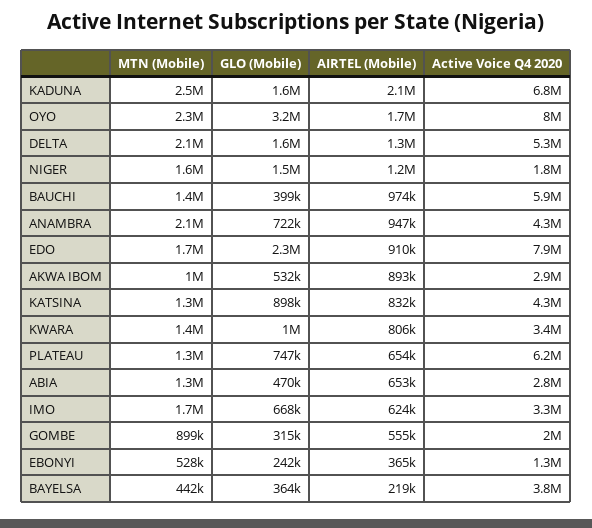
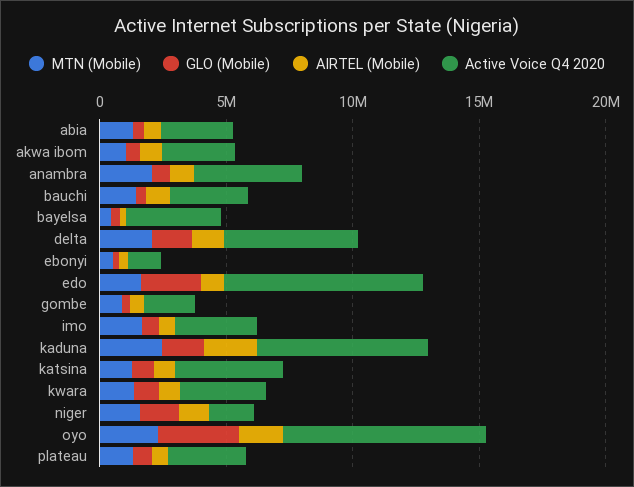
  {
    "MTN (Mobile)": {
      "KADUNA": 2500000,
      "OYO": 2300000,
      "DELTA": 2100000,
      "NIGER": 1600000,
      "BAUCHI": 1400000,
      "ANAMBRA": 2100000,
      "EDO": 1700000,
      "AKWA IBOM": 1000000,
      "KATSINA": 1300000,
      "KWARA": 1400000,
      "PLATEAU": 1300000,
      "ABIA": 1300000,
      "IMO": 1700000,
      "GOMBE": 899000,
      "EBONYI": 528000,
      "BAYELSA": 442000
    },
    "GLO (Mobile)": {
      "KADUNA": 1600000,
      "OYO": 3200000,
      "DELTA": 1600000,
      "NIGER": 1500000,
      "BAUCHI": 399000,
      "ANAMBRA": 722000,
      "EDO": 2300000,
      "AKWA IBOM": 532000,
      "KATSINA": 898000,
      "KWARA": 1000000,
      "PLATEAU": 747000,
      "ABIA": 470000,
      "IMO": 668000,
      "GOMBE": 315000,
      "EBONYI": 242000,
      "BAYELSA": 364000
    },
    "AIRTEL (Mobile)": {
      "KADUNA": 2100000,
      "OYO": 1700000,
      "DELTA": 1300000,
      "NIGER": 1200000,
      "BAUCHI": 974000,
      "ANAMBRA": 947000,
      "EDO": 910000,
      "AKWA IBOM": 893000,
      "KATSINA": 832000,
      "KWARA": 806000,
      "PLATEAU": 654000,
      "ABIA": 653000,
      "IMO": 624000,
      "GOMBE": 555000,
      "EBONYI": 365000,
      "BAYELSA": 219000
    },
    "Active Voice Q4 2020": {
      "KADUNA": 6800000,
      "OYO": 8000000,
      "DELTA": 5300000,
      "NIGER": 1800000,
-     "BAUCHI": 5900000,
+     "BAUCHI": 3000000,
      "ANAMBRA": 4300000,
      "EDO": 7900000,
      "AKWA IBOM": 2900000,
      "KATSINA": 4300000,
      "KWARA": 3400000,
-     "PLATEAU": 6200000,
+     "PLATEAU": 3000000,
      "ABIA": 2800000,
      "IMO": 3300000,
      "GOMBE": 2000000,
      "EBONYI": 1300000,
      "BAYELSA": 3800000
    }
  }

